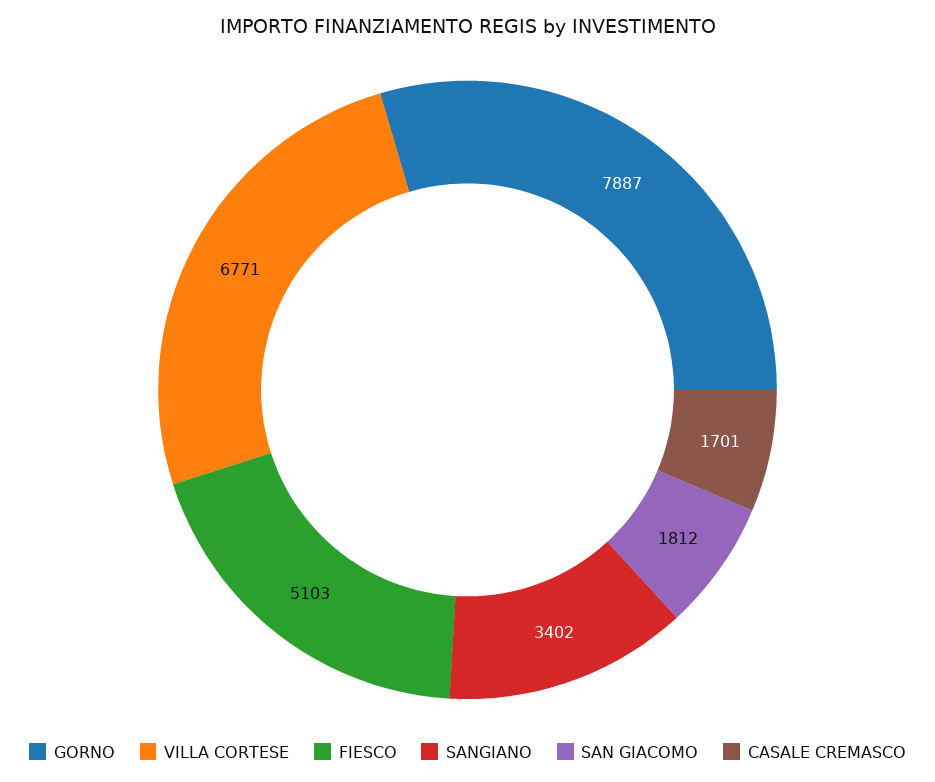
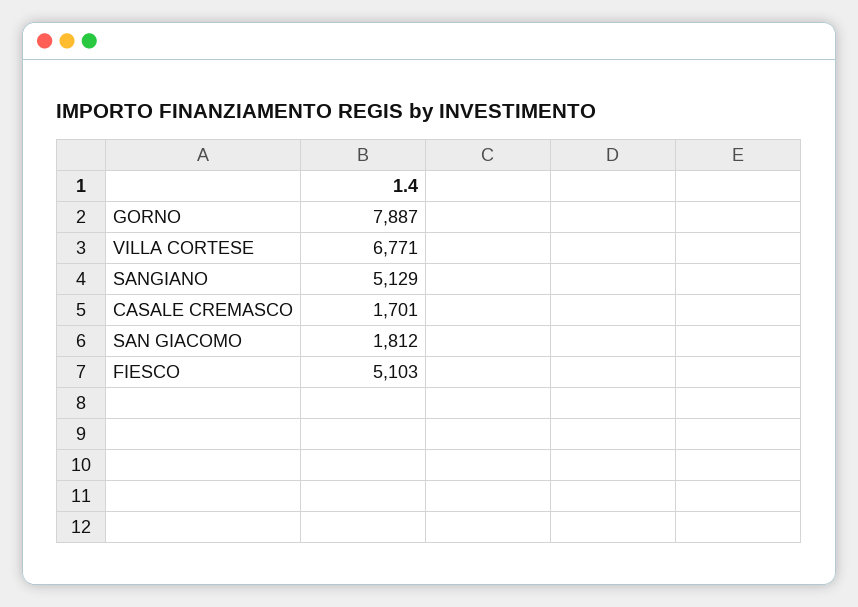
  {
    "GORNO": 7887,
    "VILLA CORTESE": 6771,
    "FIESCO": 5103,
-   "SANGIANO": 3402,
+   "SANGIANO": 5129,
    "SAN GIACOMO": 1812,
    "CASALE CREMASCO": 1701
  }

